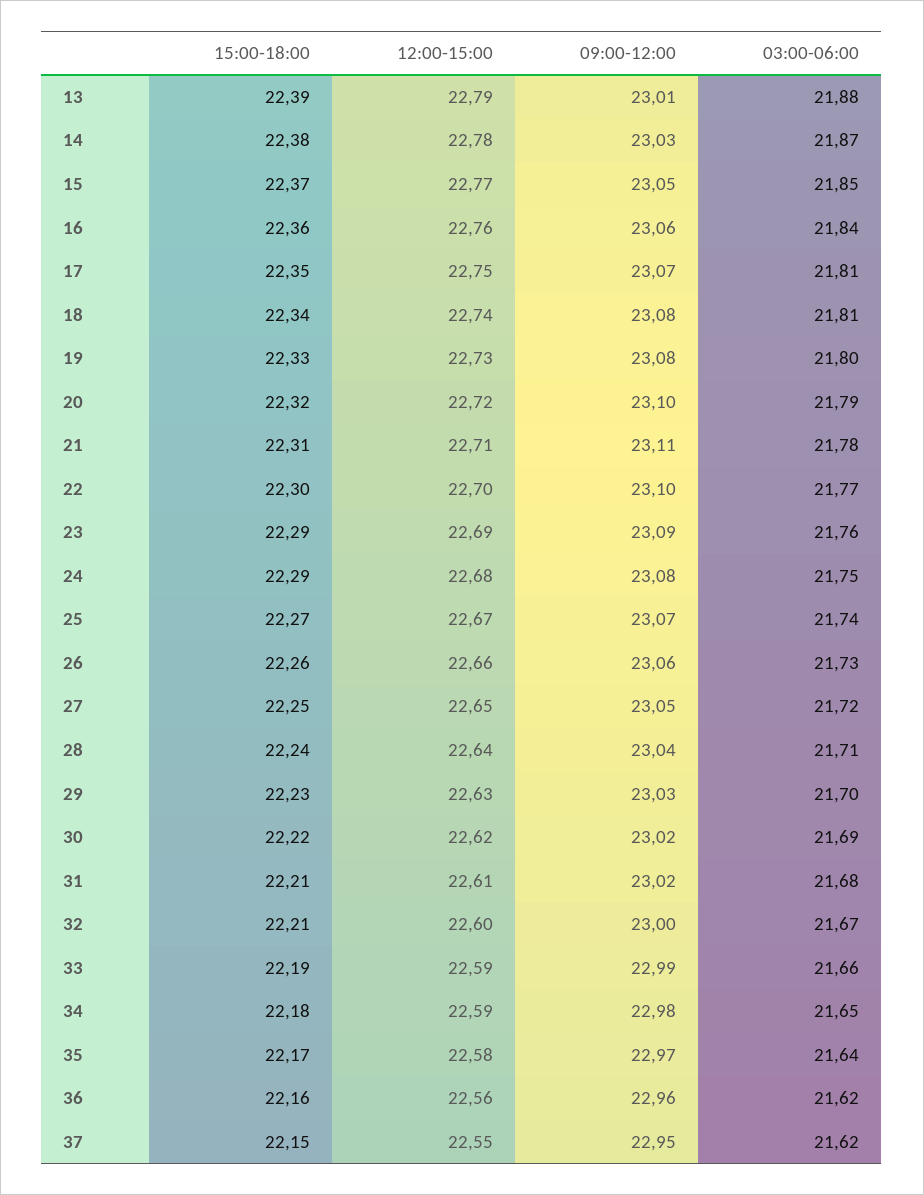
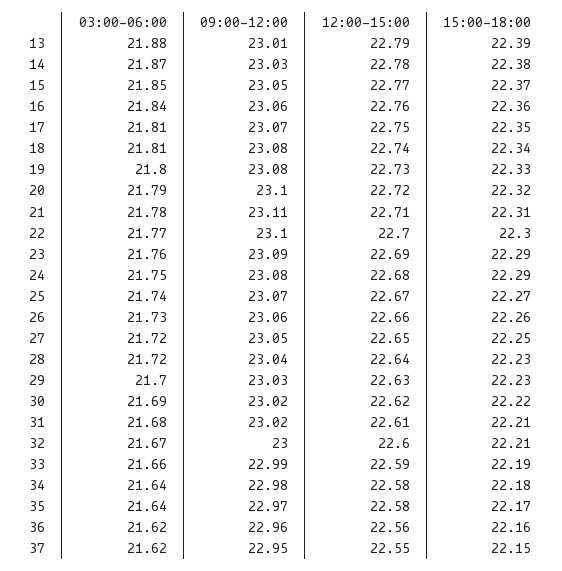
  {
    "15:00-18:00": {
      "13": 22.39,
      "14": 22.38,
      "15": 22.37,
      "16": 22.36,
      "17": 22.35,
      "18": 22.34,
      "19": 22.33,
      "20": 22.32,
      "21": 22.31,
      "22": 22.3,
      "23": 22.29,
      "24": 22.29,
      "25": 22.27,
      "26": 22.26,
      "27": 22.25,
-     "28": 22.24,
+     "28": 22.23,
      "29": 22.23,
      "30": 22.22,
      "31": 22.21,
      "32": 22.21,
      "33": 22.19,
      "34": 22.18,
      "35": 22.17,
      "36": 22.16,
      "37": 22.15
    },
    "12:00-15:00": {
      "13": 22.79,
      "14": 22.78,
      "15": 22.77,
      "16": 22.76,
      "17": 22.75,
      "18": 22.74,
      "19": 22.73,
      "20": 22.72,
      "21": 22.71,
      "22": 22.7,
      "23": 22.69,
      "24": 22.68,
      "25": 22.67,
      "26": 22.66,
      "27": 22.65,
      "28": 22.64,
      "29": 22.63,
      "30": 22.62,
      "31": 22.61,
      "32": 22.6,
      "33": 22.59,
-     "34": 22.59,
+     "34": 22.58,
      "35": 22.58,
      "36": 22.56,
      "37": 22.55
    },
    "09:00-12:00": {
      "13": 23.01,
      "14": 23.03,
      "15": 23.05,
      "16": 23.06,
      "17": 23.07,
      "18": 23.08,
      "19": 23.08,
      "20": 23.1,
      "21": 23.11,
      "22": 23.1,
      "23": 23.09,
      "24": 23.08,
      "25": 23.07,
      "26": 23.06,
      "27": 23.05,
      "28": 23.04,
      "29": 23.03,
      "30": 23.02,
      "31": 23.02,
      "32": 23,
      "33": 22.99,
      "34": 22.98,
      "35": 22.97,
      "36": 22.96,
      "37": 22.95
    },
    "03:00-06:00": {
      "13": 21.88,
      "14": 21.87,
      "15": 21.85,
      "16": 21.84,
      "17": 21.81,
      "18": 21.81,
      "19": 21.8,
      "20": 21.79,
      "21": 21.78,
      "22": 21.77,
      "23": 21.76,
      "24": 21.75,
      "25": 21.74,
      "26": 21.73,
      "27": 21.72,
-     "28": 21.71,
+     "28": 21.72,
      "29": 21.7,
      "30": 21.69,
      "31": 21.68,
      "32": 21.67,
      "33": 21.66,
-     "34": 21.65,
+     "34": 21.64,
      "35": 21.64,
      "36": 21.62,
      "37": 21.62
    }
  }

